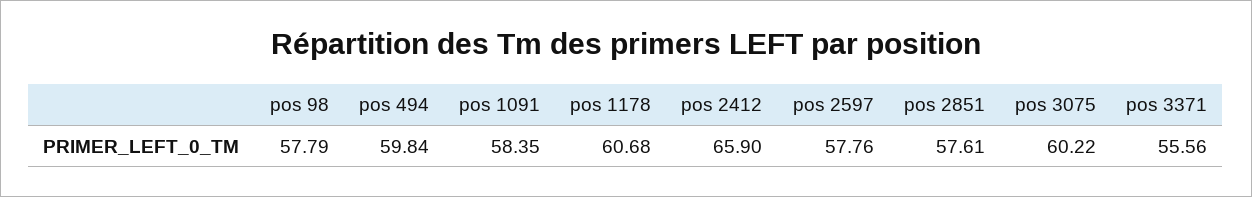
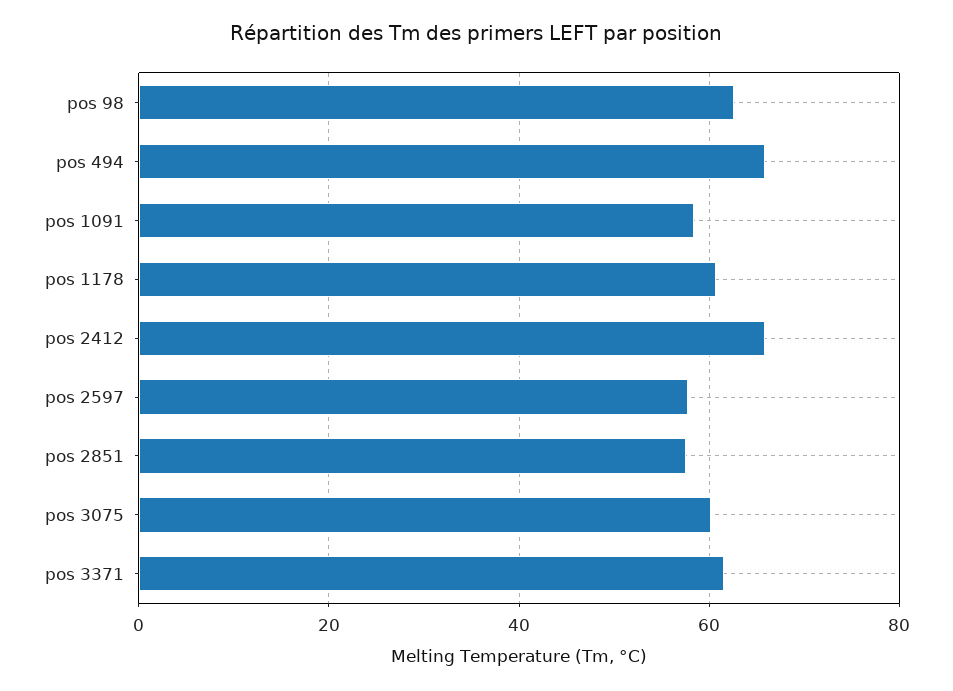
  {
-   "pos 98": 57.79,
+   "pos 98": 62,
-   "pos 494": 59.84,
+   "pos 494": 66,
    "pos 1091": 58.35,
    "pos 1178": 60.68,
    "pos 2412": 65.9,
    "pos 2597": 57.76,
    "pos 2851": 57.61,
    "pos 3075": 60.22,
-   "pos 3371": 55.56
+   "pos 3371": 62
  }

